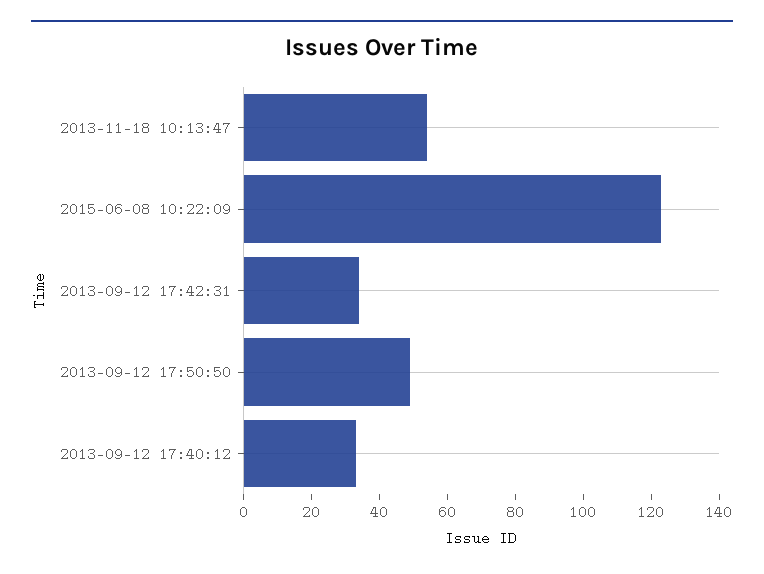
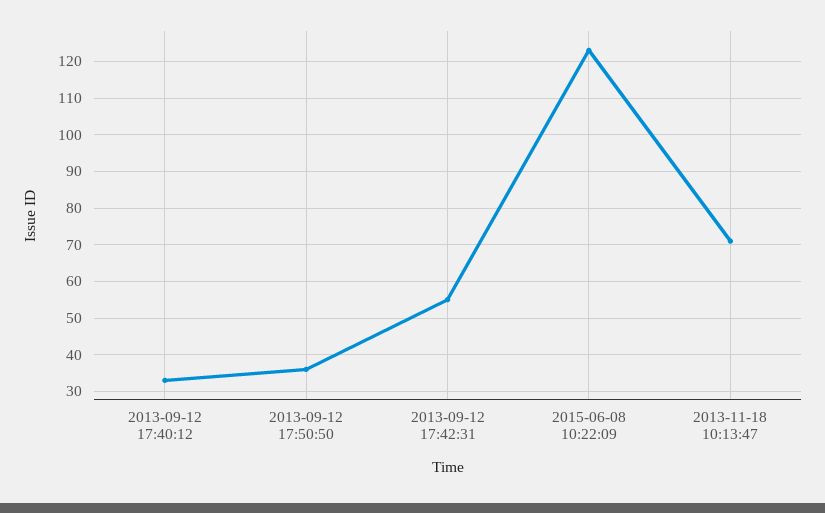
  {
-   "2013-11-18 10:13:47": 55,
+   "2013-11-18 10:13:47": 70,
    "2015-06-08 10:22:09": 125,
-   "2013-09-12 17:42:31": 35,
+   "2013-09-12 17:42:31": 55,
-   "2013-09-12 17:50:50": 50,
+   "2013-09-12 17:50:50": 35,
    "2013-09-12 17:40:12": 35
  }

